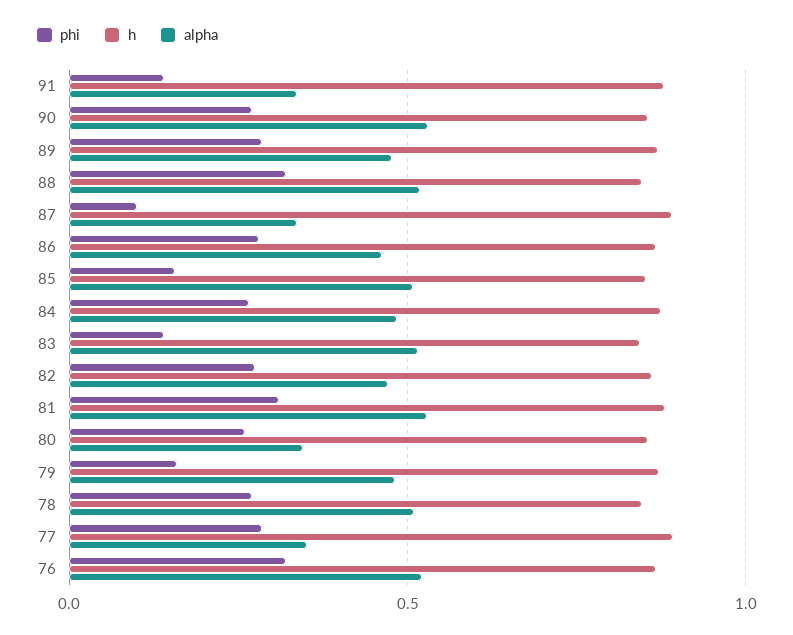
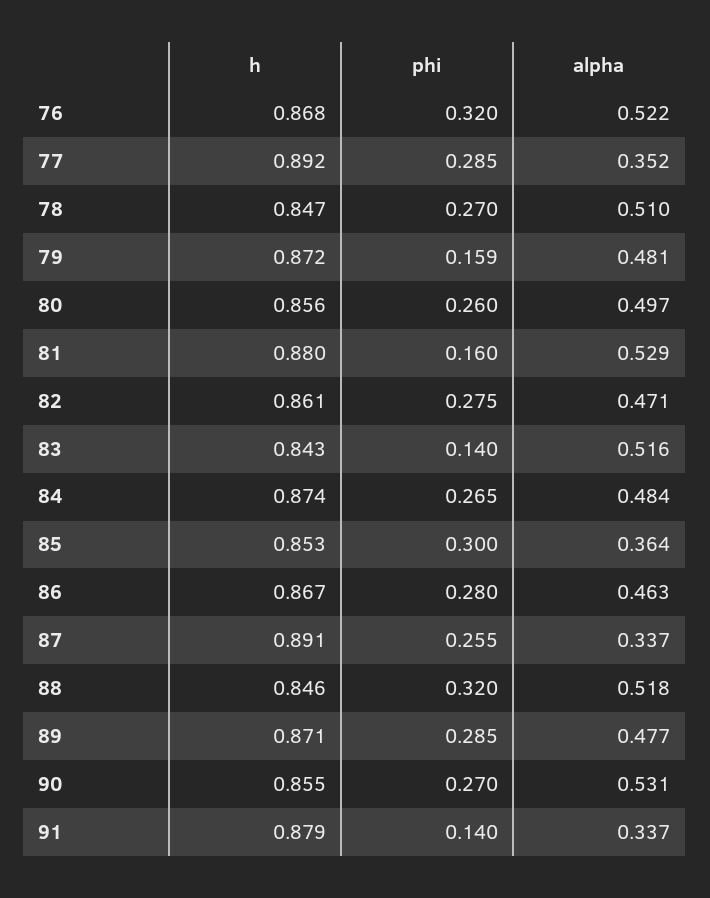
  {
    "phi": {
      "91": 0.14,
      "90": 0.27,
      "89": 0.285,
      "88": 0.32,
-     "87": 0.1,
+     "87": 0.255,
      "86": 0.28,
-     "85": 0.15,
+     "85": 0.3,
      "84": 0.265,
      "83": 0.14,
      "82": 0.275,
-     "81": 0.3,
+     "81": 0.16,
      "80": 0.26,
      "79": 0.159,
      "78": 0.27,
      "77": 0.285,
      "76": 0.32
    },
    "h": {
      "91": 0.879,
      "90": 0.855,
      "89": 0.871,
      "88": 0.846,
      "87": 0.891,
      "86": 0.867,
      "85": 0.853,
      "84": 0.874,
      "83": 0.843,
      "82": 0.861,
      "81": 0.88,
      "80": 0.856,
      "79": 0.872,
      "78": 0.847,
      "77": 0.892,
      "76": 0.868
    },
    "alpha": {
      "91": 0.337,
      "90": 0.531,
      "89": 0.477,
      "88": 0.518,
      "87": 0.337,
      "86": 0.463,
-     "85": 0.5,
+     "85": 0.364,
      "84": 0.484,
      "83": 0.516,
      "82": 0.471,
      "81": 0.529,
-     "80": 0.35,
+     "80": 0.497,
      "79": 0.481,
      "78": 0.51,
      "77": 0.352,
      "76": 0.522
    }
  }

